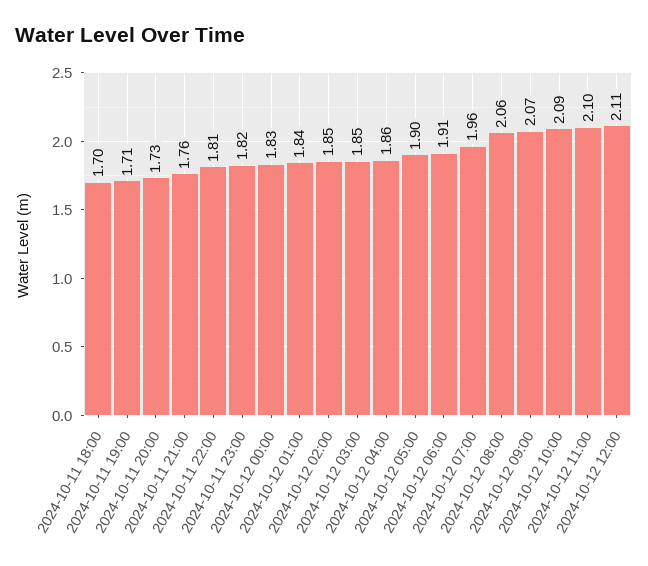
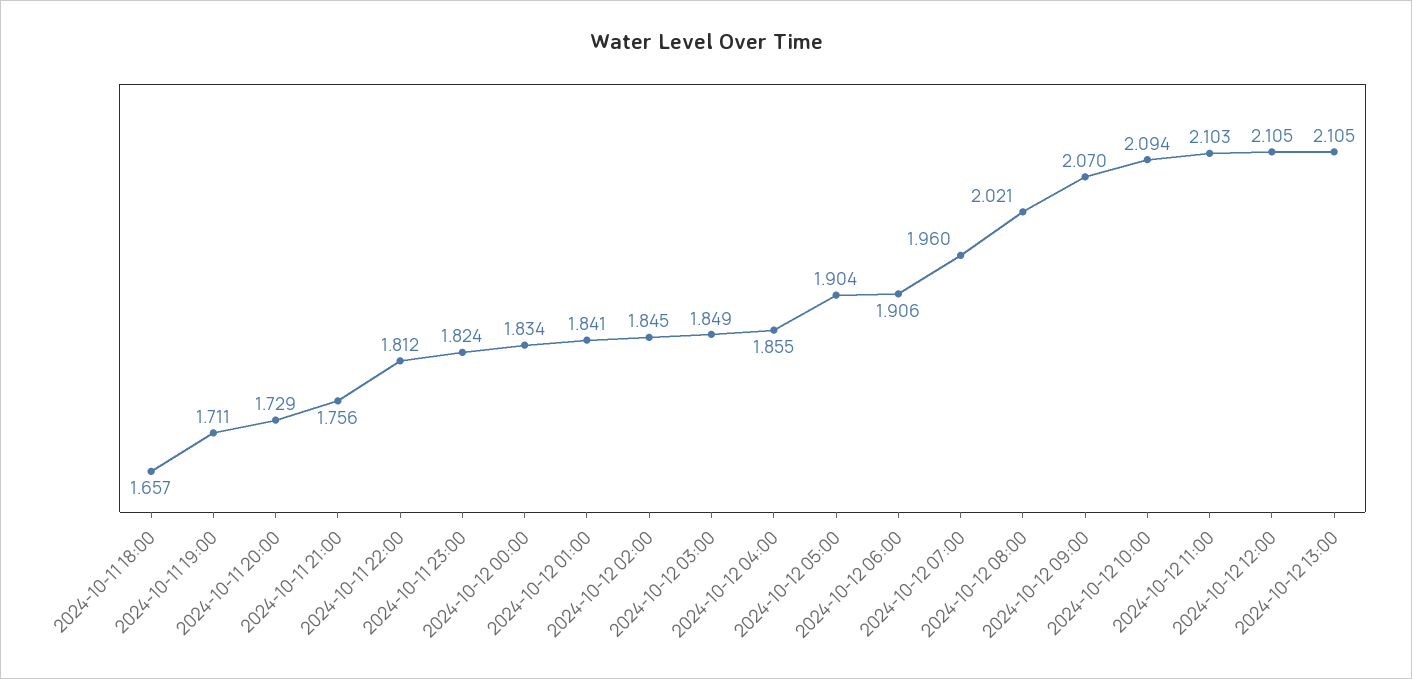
  {
-   "2024-10-11 18:00": 1.7,
+   "2024-10-11 18:00": 1.657,
    "2024-10-11 19:00": 1.711,
    "2024-10-11 20:00": 1.729,
    "2024-10-11 21:00": 1.756,
    "2024-10-11 22:00": 1.812,
    "2024-10-11 23:00": 1.824,
    "2024-10-12 00:00": 1.834,
    "2024-10-12 01:00": 1.841,
    "2024-10-12 02:00": 1.845,
    "2024-10-12 03:00": 1.849,
    "2024-10-12 04:00": 1.855,
    "2024-10-12 05:00": 1.904,
    "2024-10-12 06:00": 1.906,
    "2024-10-12 07:00": 1.96,
-   "2024-10-12 08:00": 2.06,
+   "2024-10-12 08:00": 2.021,
    "2024-10-12 09:00": 2.07,
    "2024-10-12 10:00": 2.094,
    "2024-10-12 11:00": 2.103,
-   "2024-10-12 12:00": 2.105
+   "2024-10-12 12:00": 2.105,
+   "2024-10-12 13:00": 2.105
  }

